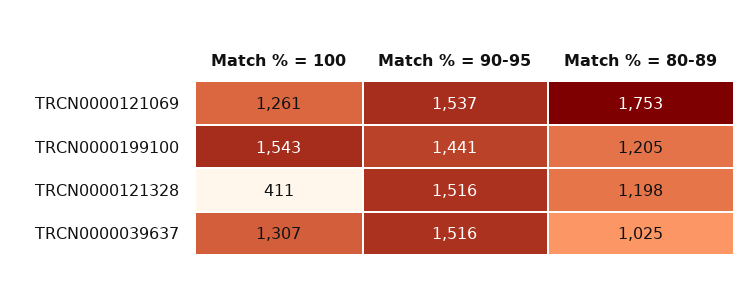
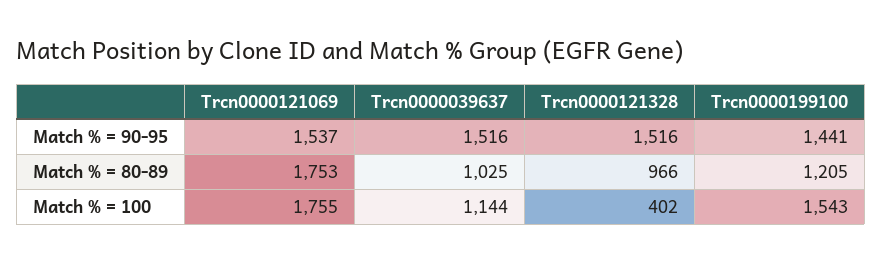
  {
    "Match % = 100": {
-     "TRCN0000121069": 1261,
+     "TRCN0000121069": 1755,
      "TRCN0000199100": 1543,
-     "TRCN0000121328": 411,
+     "TRCN0000121328": 402,
-     "TRCN0000039637": 1307
+     "TRCN0000039637": 1144
    },
    "Match % = 90-95": {
      "TRCN0000121069": 1537,
      "TRCN0000199100": 1441,
      "TRCN0000121328": 1516,
      "TRCN0000039637": 1516
    },
    "Match % = 80-89": {
      "TRCN0000121069": 1753,
      "TRCN0000199100": 1205,
-     "TRCN0000121328": 1198,
+     "TRCN0000121328": 966,
      "TRCN0000039637": 1025
    }
  }

